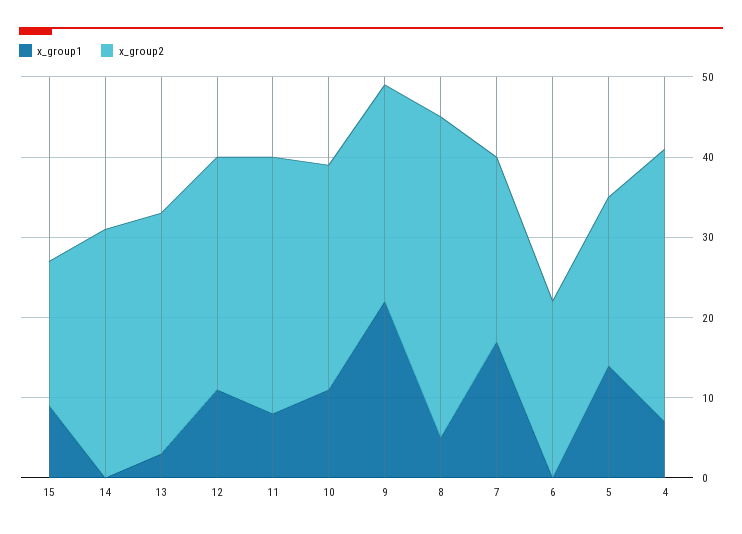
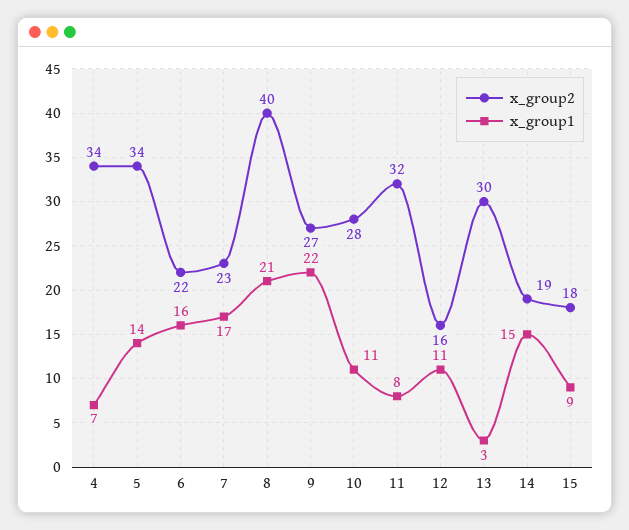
  {
    "x_group1": {
      "15": 9,
-     "14": 0,
+     "14": 15,
      "13": 3,
      "12": 11,
      "11": 8,
      "10": 11,
      "9": 22,
-     "8": 5,
+     "8": 21,
      "7": 17,
-     "6": 0,
+     "6": 16,
      "5": 14,
      "4": 7
    },
    "x_group2": {
      "15": 18,
-     "14": 31,
+     "14": 19,
      "13": 30,
-     "12": 29,
+     "12": 16,
      "11": 32,
      "10": 28,
      "9": 27,
      "8": 40,
      "7": 23,
      "6": 22,
-     "5": 21,
+     "5": 34,
      "4": 34
    }
  }

